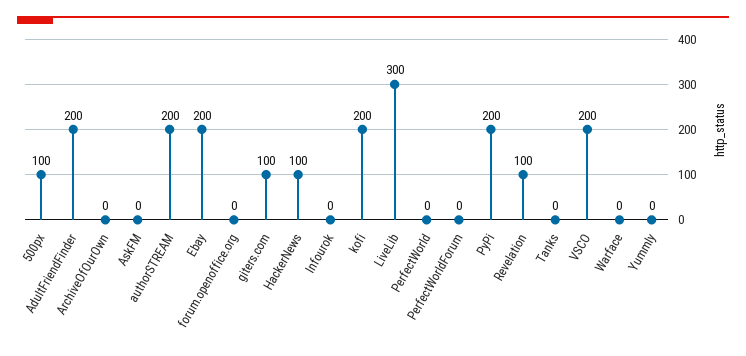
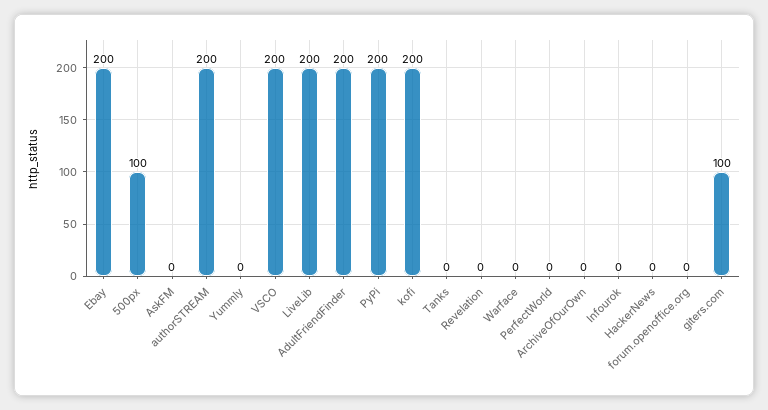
  {
    "500px": 100,
    "AdultFriendFinder": 200,
    "ArchiveOfOurOwn": 0,
    "AskFM": 0,
    "authorSTREAM": 200,
    "Ebay": 200,
    "forum.openoffice.org": 0,
    "giters.com": 100,
-   "HackerNews": 100,
+   "HackerNews": 0,
    "Infourok": 0,
    "kofi": 200,
-   "LiveLib": 300,
+   "LiveLib": 200,
    "PerfectWorld": 0,
-   "PerfectWorldForum": 0,
    "PyPi": 200,
-   "Revelation": 100,
+   "Revelation": 0,
    "Tanks": 0,
    "VSCO": 200,
    "Warface": 0,
    "Yummly": 0
  }

